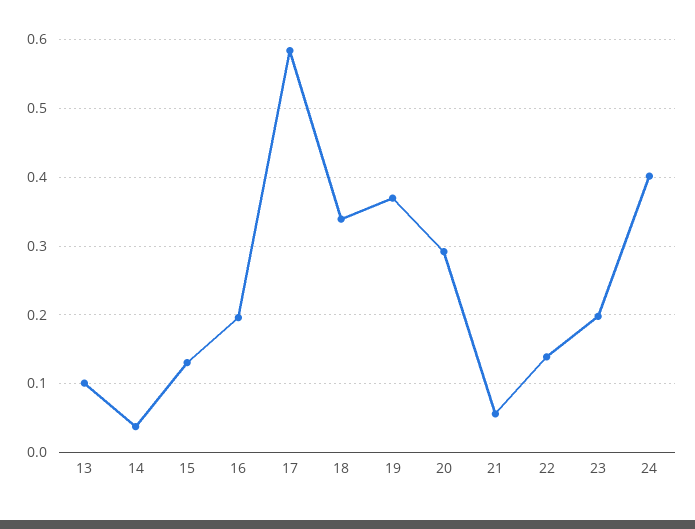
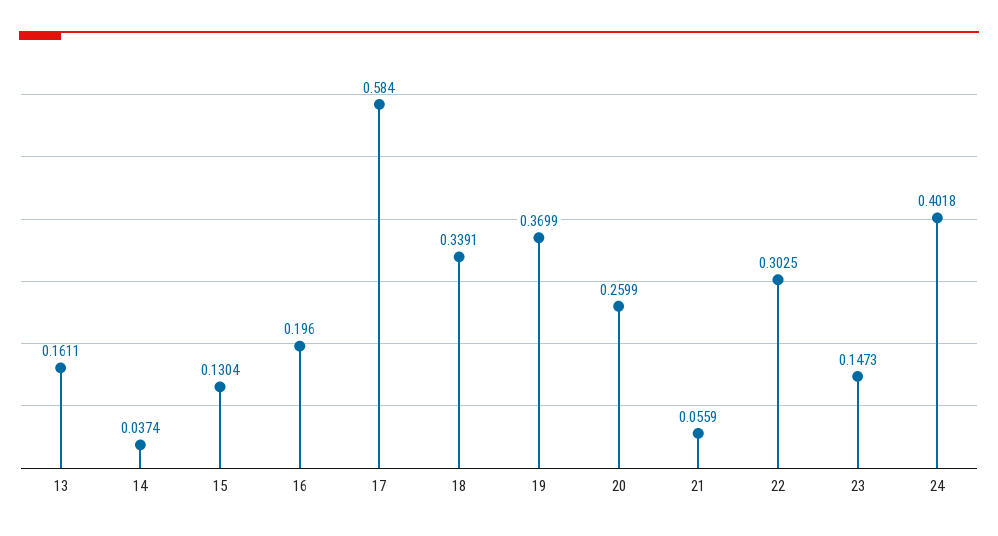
  {
-   "13": 0.1,
+   "13": 0.1611,
    "14": 0.0374,
    "15": 0.1304,
    "16": 0.196,
    "17": 0.584,
    "18": 0.3391,
    "19": 0.3699,
-   "20": 0.29,
+   "20": 0.2599,
    "21": 0.0559,
-   "22": 0.14,
+   "22": 0.3025,
-   "23": 0.2,
+   "23": 0.1473,
    "24": 0.4018
  }

